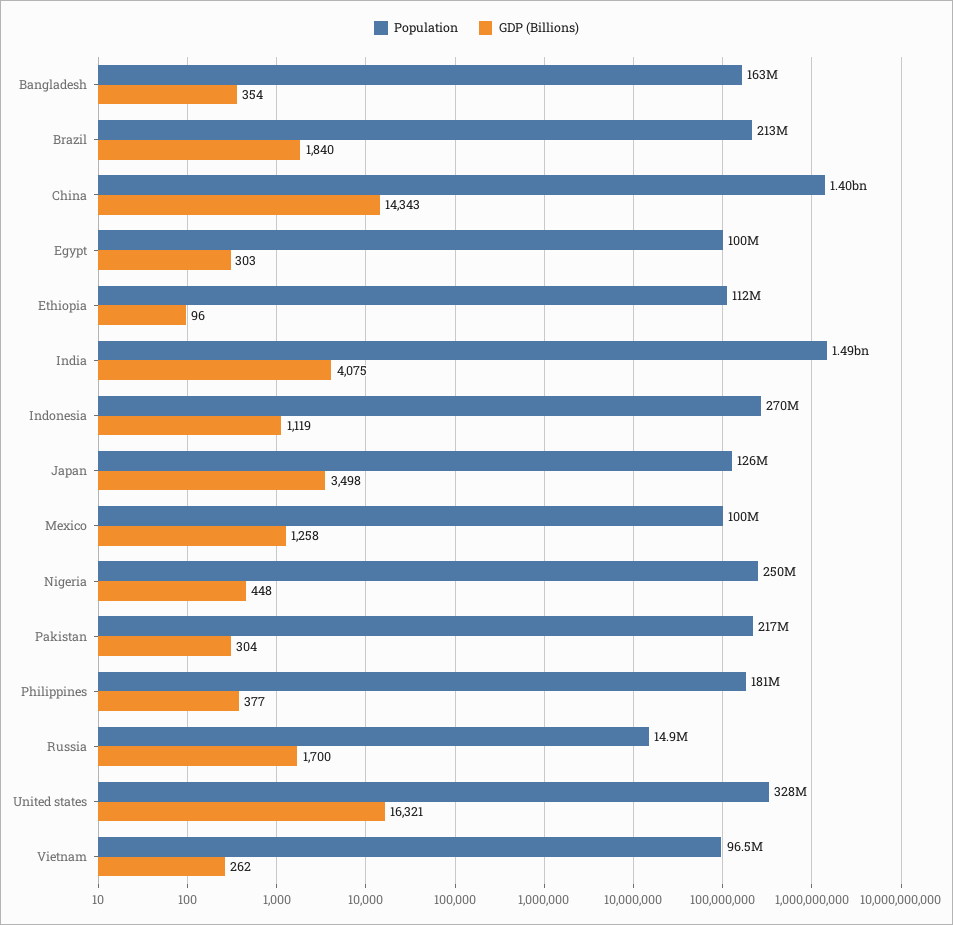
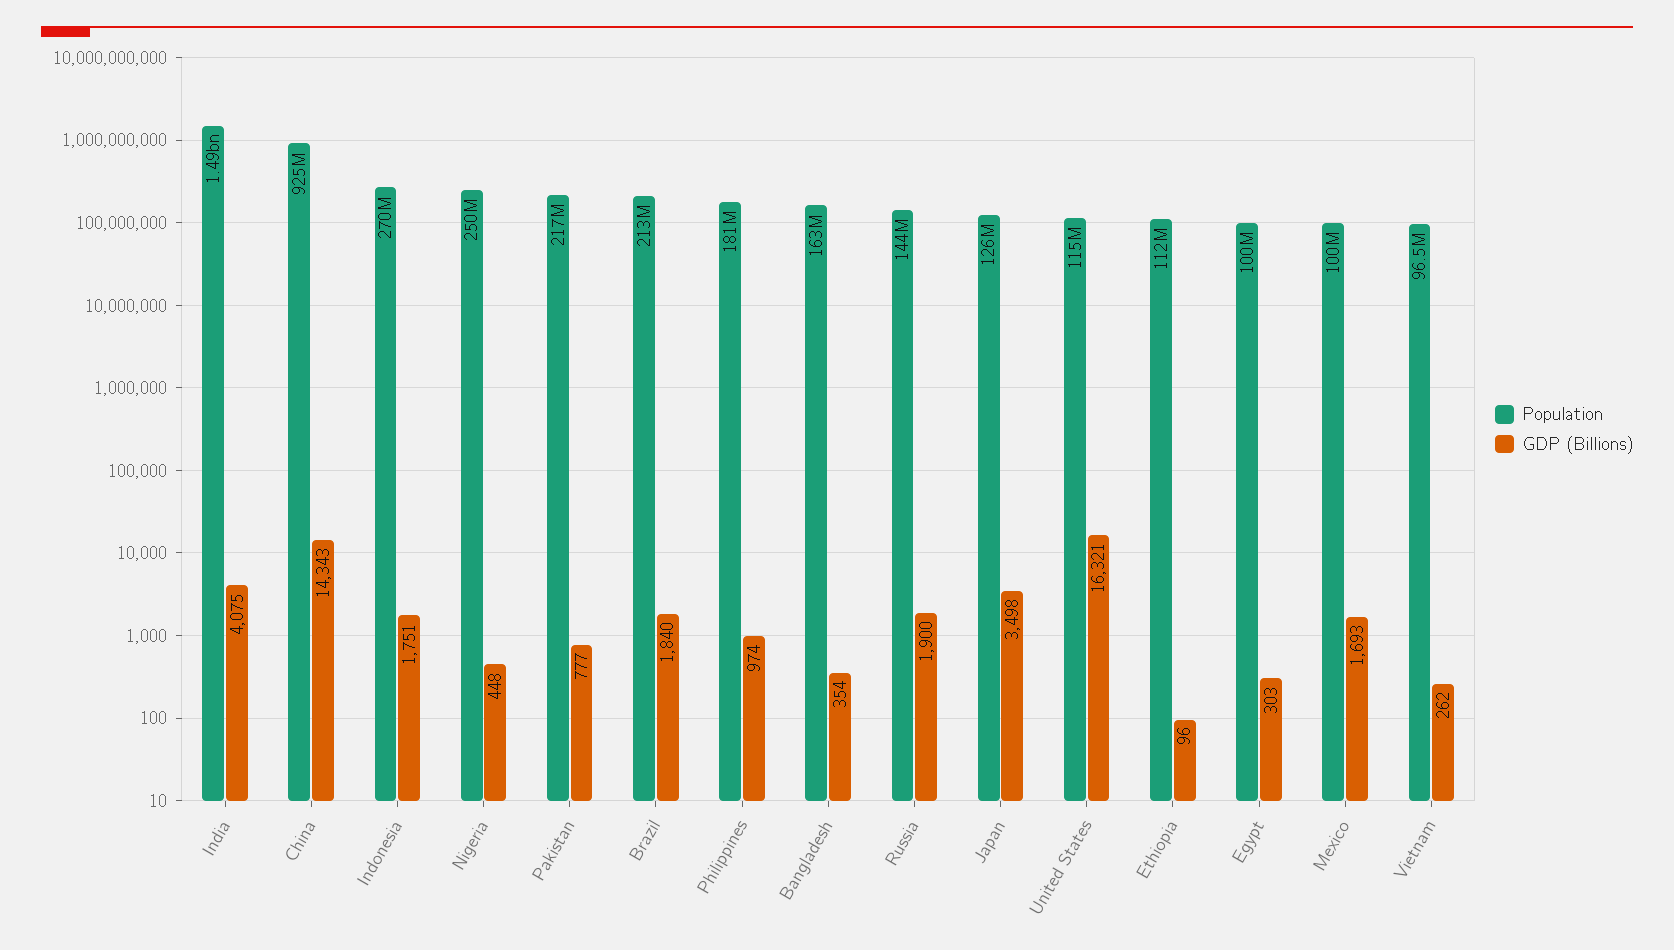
  {
    "Population": {
      "Bangladesh": 163000000,
      "Brazil": 213000000,
-     "China": 1400000000,
+     "China": 925000000,
      "Egypt": 100000000,
      "Ethiopia": 112000000,
      "India": 1490000000,
      "Indonesia": 270000000,
      "Japan": 126000000,
      "Mexico": 100000000,
      "Nigeria": 250000000,
      "Pakistan": 217000000,
      "Philippines": 181000000,
-     "Russia": 14900000,
+     "Russia": 144000000,
-     "United states": 328000000,
+     "United states": 115000000,
      "Vietnam": 96500000
    },
    "GDP (Billions)": {
      "Bangladesh": 354,
      "Brazil": 1840,
      "China": 14343,
      "Egypt": 303,
      "Ethiopia": 96,
      "India": 4075,
-     "Indonesia": 1119,
+     "Indonesia": 1751,
      "Japan": 3498,
-     "Mexico": 1258,
+     "Mexico": 1693,
      "Nigeria": 448,
-     "Pakistan": 304,
+     "Pakistan": 777,
-     "Philippines": 377,
+     "Philippines": 974,
-     "Russia": 1700,
+     "Russia": 1900,
      "United states": 16321,
      "Vietnam": 262
    }
  }

